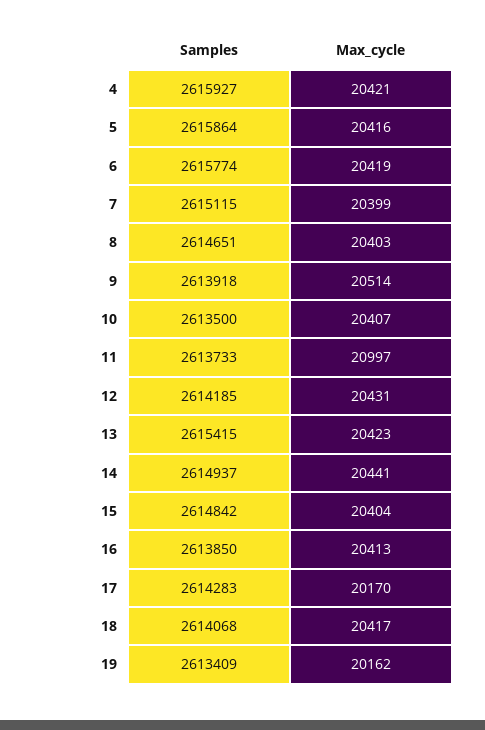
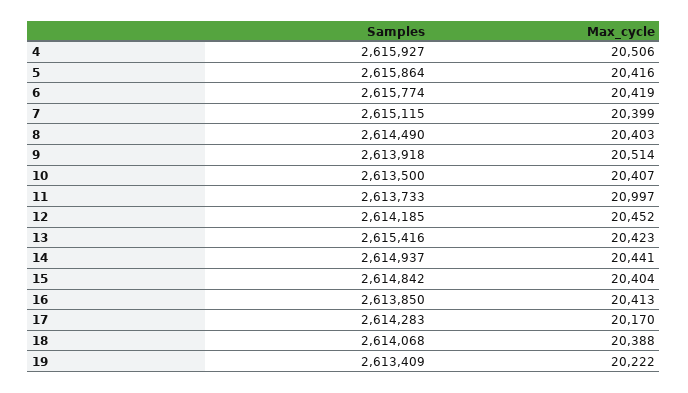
  {
    "Samples": {
      "4": 2615927,
      "5": 2615864,
      "6": 2615774,
      "7": 2615115,
-     "8": 2614651,
+     "8": 2614490,
      "9": 2613918,
      "10": 2613500,
      "11": 2613733,
      "12": 2614185,
-     "13": 2615415,
+     "13": 2615416,
      "14": 2614937,
      "15": 2614842,
      "16": 2613850,
      "17": 2614283,
      "18": 2614068,
      "19": 2613409
    },
    "Max_cycle": {
-     "4": 20421,
+     "4": 20506,
      "5": 20416,
      "6": 20419,
      "7": 20399,
      "8": 20403,
      "9": 20514,
      "10": 20407,
      "11": 20997,
-     "12": 20431,
+     "12": 20452,
      "13": 20423,
      "14": 20441,
      "15": 20404,
      "16": 20413,
      "17": 20170,
-     "18": 20417,
+     "18": 20388,
-     "19": 20162
+     "19": 20222
    }
  }

